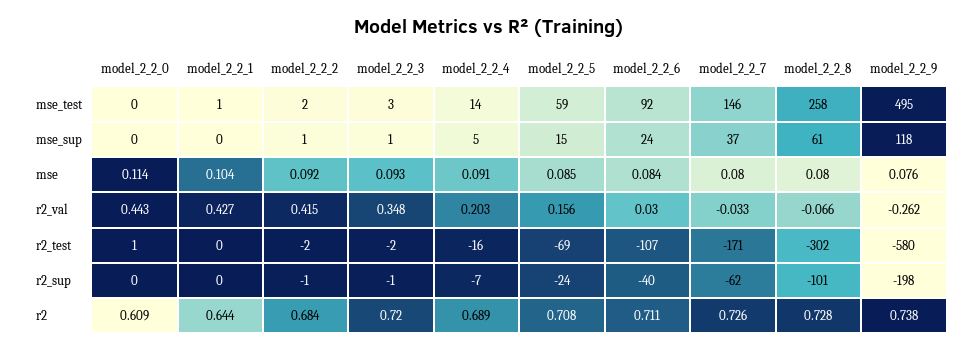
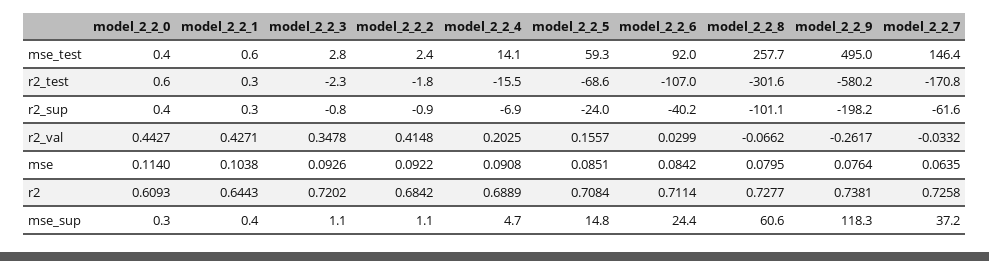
  {
    "model_2_2_0": {
      "mse_test": 0.4,
      "mse_sup": 0.3,
      "mse": 0.114,
      "r2_val": 0.4427,
      "r2_test": 0.6,
      "r2_sup": 0.4,
      "r2": 0.6093
    },
    "model_2_2_1": {
      "mse_test": 0.6,
      "mse_sup": 0.4,
      "mse": 0.1038,
      "r2_val": 0.4271,
      "r2_test": 0.3,
      "r2_sup": 0.3,
      "r2": 0.6443
    },
    "model_2_2_2": {
      "mse_test": 2.4,
      "mse_sup": 1.1,
      "mse": 0.0922,
      "r2_val": 0.4148,
      "r2_test": -1.8,
      "r2_sup": -0.9,
      "r2": 0.6842
    },
    "model_2_2_3": {
      "mse_test": 2.8,
      "mse_sup": 1.1,
      "mse": 0.0926,
      "r2_val": 0.3478,
      "r2_test": -2.3,
      "r2_sup": -0.8,
      "r2": 0.7202
    },
    "model_2_2_4": {
      "mse_test": 14.1,
      "mse_sup": 4.7,
      "mse": 0.0908,
      "r2_val": 0.2025,
      "r2_test": -15.5,
      "r2_sup": -6.9,
      "r2": 0.6889
    },
    "model_2_2_5": {
      "mse_test": 59.3,
      "mse_sup": 14.8,
      "mse": 0.0851,
      "r2_val": 0.1557,
      "r2_test": -68.6,
      "r2_sup": -24,
      "r2": 0.7084
    },
    "model_2_2_6": {
      "mse_test": 92,
      "mse_sup": 24.4,
      "mse": 0.0842,
      "r2_val": 0.0299,
      "r2_test": -107,
      "r2_sup": -40.2,
      "r2": 0.7114
    },
    "model_2_2_7": {
      "mse_test": 146.4,
      "mse_sup": 37.2,
-     "mse": 0.08,
+     "mse": 0.0635,
      "r2_val": -0.0332,
      "r2_test": -170.8,
      "r2_sup": -61.6,
      "r2": 0.7258
    },
    "model_2_2_8": {
      "mse_test": 257.7,
      "mse_sup": 60.6,
      "mse": 0.0795,
      "r2_val": -0.0662,
      "r2_test": -301.6,
      "r2_sup": -101.1,
      "r2": 0.7277
    },
    "model_2_2_9": {
      "mse_test": 495,
      "mse_sup": 118.3,
      "mse": 0.0764,
      "r2_val": -0.2617,
      "r2_test": -580.2,
      "r2_sup": -198.2,
      "r2": 0.7381
    }
  }

